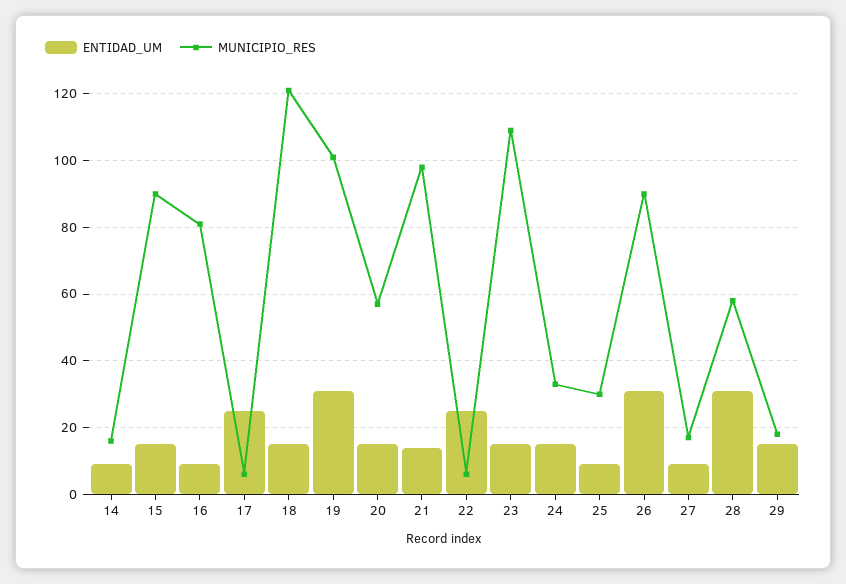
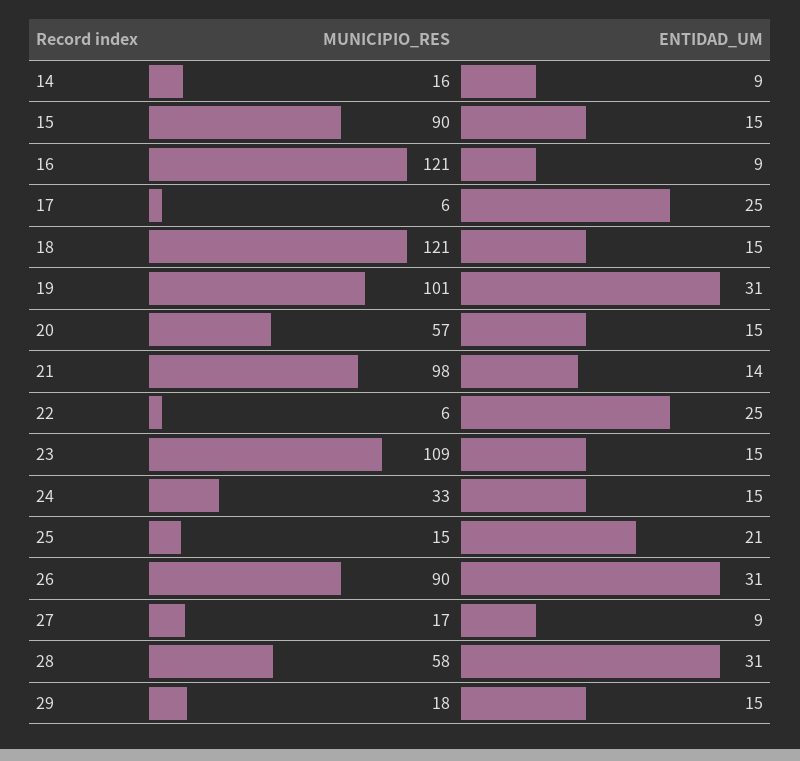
  {
    "ENTIDAD_UM": {
      "14": 9,
      "15": 15,
      "16": 9,
      "17": 25,
      "18": 15,
      "19": 31,
      "20": 15,
      "21": 14,
      "22": 25,
      "23": 15,
      "24": 15,
-     "25": 10,
+     "25": 21,
      "26": 31,
      "27": 9,
      "28": 31,
      "29": 15
    },
    "MUNICIPIO_RES": {
      "14": 16,
      "15": 90,
-     "16": 80,
+     "16": 121,
      "17": 6,
      "18": 121,
      "19": 101,
      "20": 57,
      "21": 98,
      "22": 6,
      "23": 109,
      "24": 33,
-     "25": 30,
+     "25": 15,
      "26": 90,
      "27": 17,
      "28": 58,
      "29": 18
    }
  }

